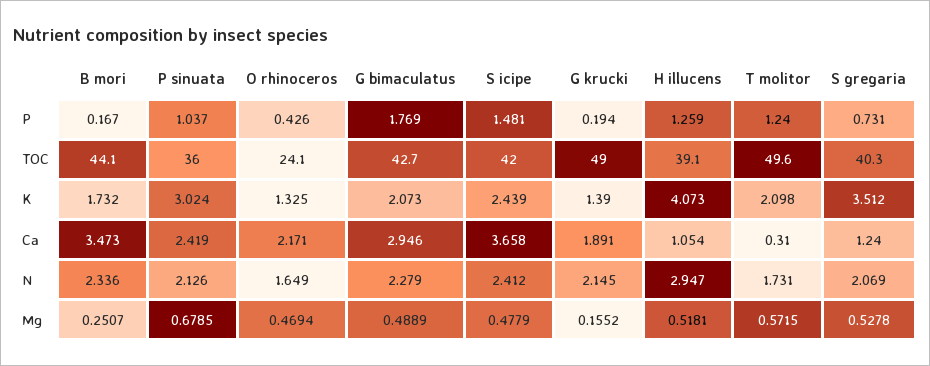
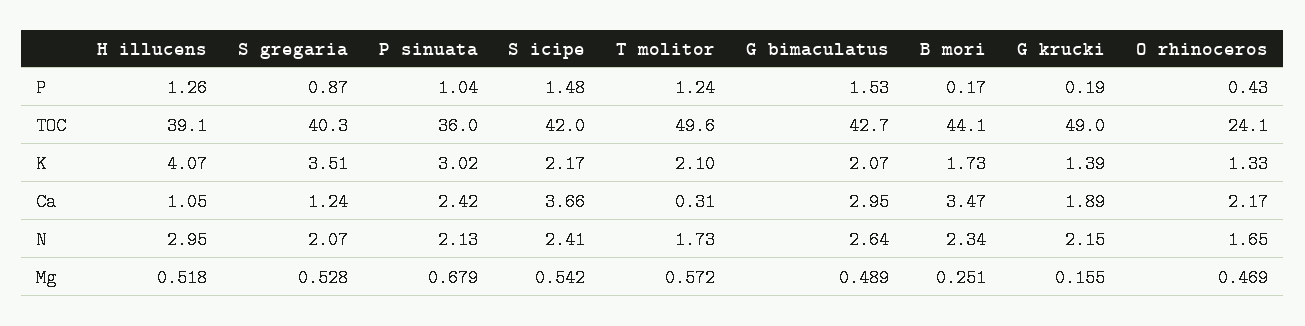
  {
    "B mori": {
      "P": 0.167,
      "TOC": 44.1,
      "K": 1.732,
      "Ca": 3.473,
      "N": 2.336,
      "Mg": 0.2507
    },
    "P sinuata": {
      "P": 1.037,
      "TOC": 36,
      "K": 3.024,
      "Ca": 2.419,
      "N": 2.126,
      "Mg": 0.6785
    },
    "O rhinoceros": {
      "P": 0.426,
      "TOC": 24.1,
      "K": 1.325,
      "Ca": 2.171,
      "N": 1.649,
      "Mg": 0.4694
    },
    "G bimaculatus": {
-     "P": 1.769,
+     "P": 1.53,
      "TOC": 42.7,
      "K": 2.073,
      "Ca": 2.946,
-     "N": 2.279,
+     "N": 2.64,
      "Mg": 0.4889
    },
    "S icipe": {
      "P": 1.481,
      "TOC": 42,
-     "K": 2.439,
+     "K": 2.17,
      "Ca": 3.658,
      "N": 2.412,
-     "Mg": 0.4779
+     "Mg": 0.542
    },
    "G krucki": {
      "P": 0.194,
      "TOC": 49,
      "K": 1.39,
      "Ca": 1.891,
      "N": 2.145,
      "Mg": 0.1552
    },
    "H illucens": {
      "P": 1.259,
      "TOC": 39.1,
      "K": 4.073,
      "Ca": 1.054,
      "N": 2.947,
      "Mg": 0.5181
    },
    "T molitor": {
      "P": 1.24,
      "TOC": 49.6,
      "K": 2.098,
      "Ca": 0.31,
      "N": 1.731,
      "Mg": 0.5715
    },
    "S gregaria": {
-     "P": 0.731,
+     "P": 0.87,
      "TOC": 40.3,
      "K": 3.512,
      "Ca": 1.24,
      "N": 2.069,
      "Mg": 0.5278
    }
  }

